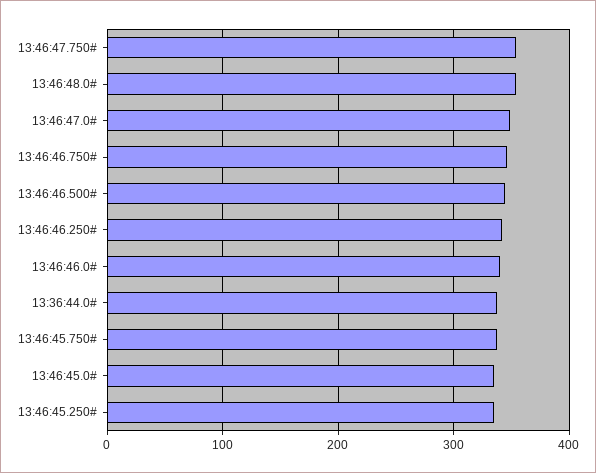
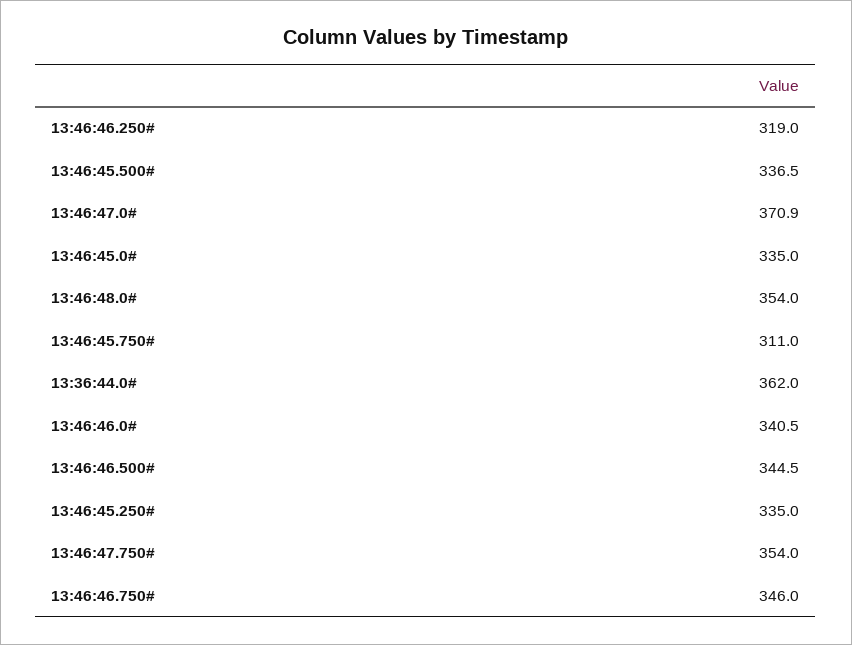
  {
    "13:46:47.750#": 354,
    "13:46:48.0#": 354,
-   "13:46:47.0#": 350,
+   "13:46:47.0#": 370.9,
    "13:46:46.750#": 346,
    "13:46:46.500#": 344.5,
-   "13:46:46.250#": 340,
+   "13:46:46.250#": 319,
    "13:46:46.0#": 340.5,
-   "13:36:44.0#": 340,
+   "13:36:44.0#": 362,
-   "13:46:45.750#": 340,
+   "13:46:45.750#": 311,
    "13:46:45.0#": 335,
-   "13:46:45.250#": 335
+   "13:46:45.250#": 335,
+   "13:46:45.500#": 336.5
  }

